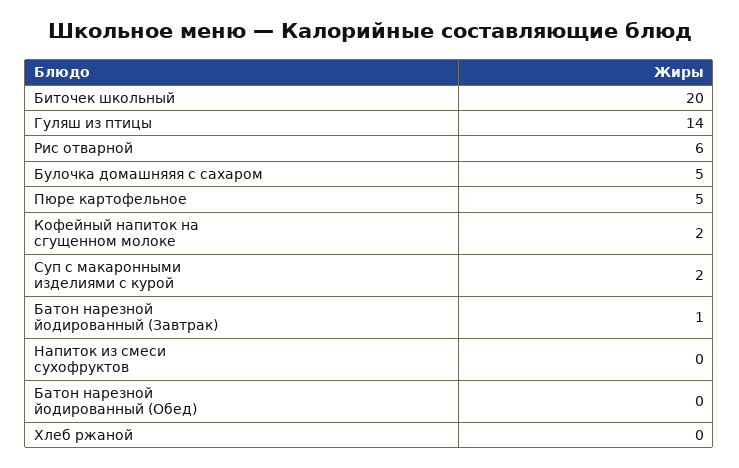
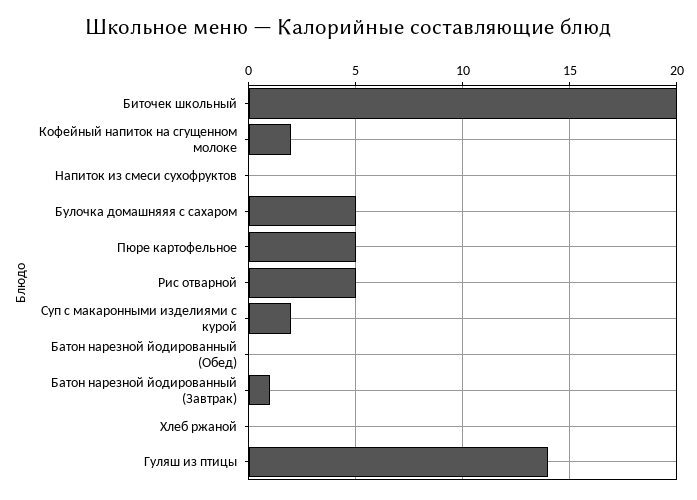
  {
    "Биточек школьный": 20,
    "Гуляш из птицы": 14,
-   "Рис отварной": 6,
+   "Рис отварной": 5,
    "Булочка домашняяя с сахаром": 5,
    "Пюре картофельное": 5,
    "Кофейный напиток на сгущенном молоке": 2,
    "Суп с макаронными изделиями с курой": 2,
    "Батон нарезной йодированный (Завтрак)": 1,
    "Напиток из смеси сухофруктов": 0,
    "Батон нарезной йодированный (Обед)": 0,
    "Хлеб ржаной": 0
  }

